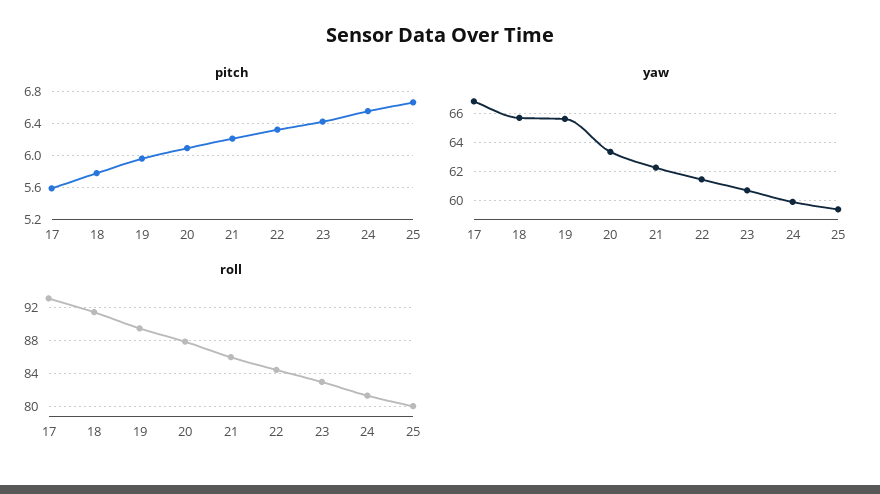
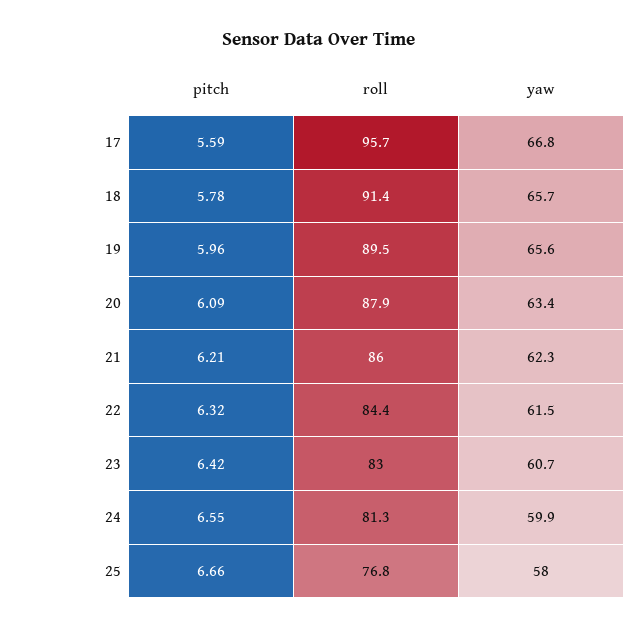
  {
    "pitch": {
      "17": 5.59,
      "18": 5.78,
      "19": 5.96,
      "20": 6.09,
      "21": 6.21,
      "22": 6.32,
      "23": 6.42,
      "24": 6.55,
      "25": 6.66
    },
    "yaw": {
      "17": 66.8,
      "18": 65.7,
      "19": 65.6,
      "20": 63.4,
      "21": 62.3,
      "22": 61.5,
      "23": 60.7,
      "24": 59.9,
-     "25": 59.5
+     "25": 58
    },
    "roll": {
-     "17": 93,
+     "17": 95.7,
      "18": 91.4,
      "19": 89.5,
      "20": 87.9,
      "21": 86,
      "22": 84.4,
      "23": 83,
      "24": 81.3,
-     "25": 80
+     "25": 76.8
    }
  }

